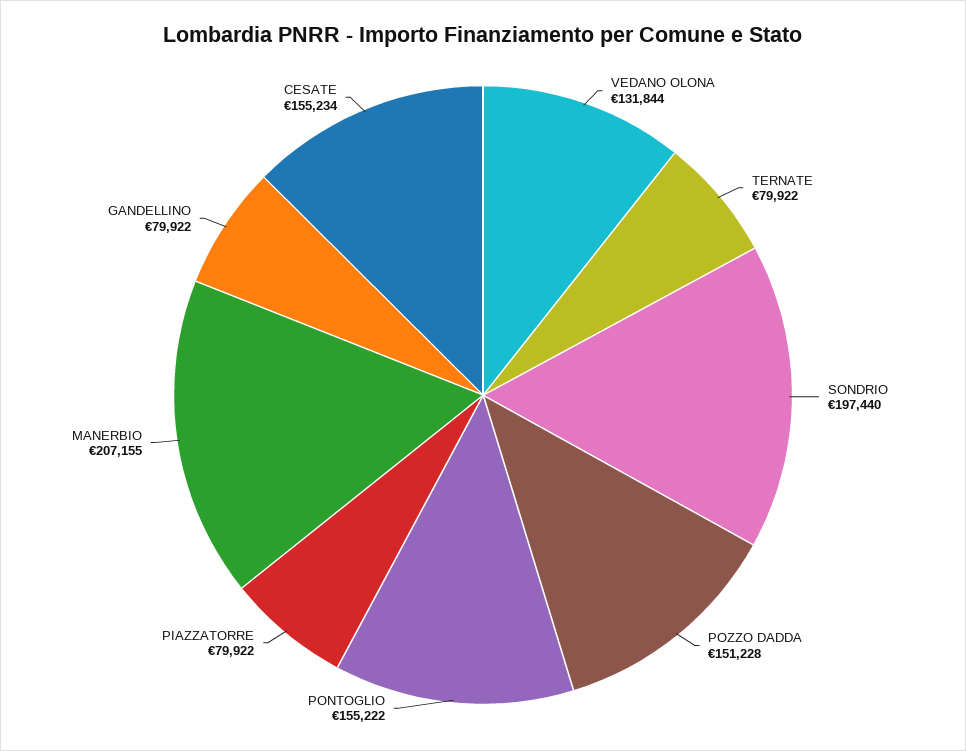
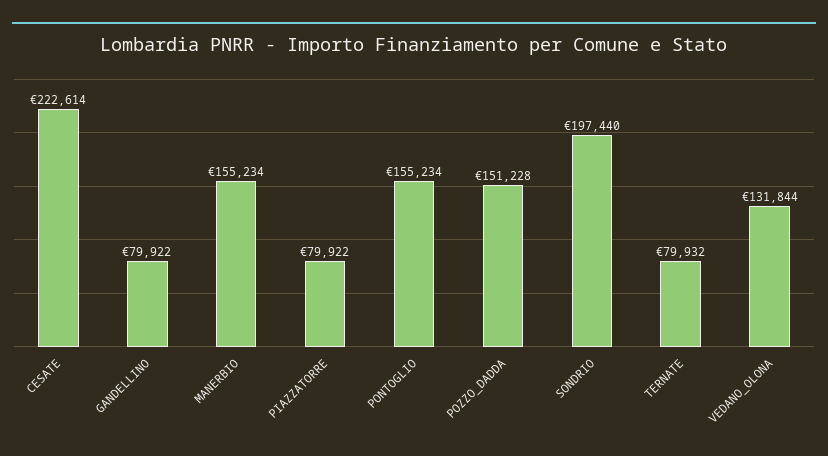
  {
    "VEDANO OLONA": 131844,
-   "TERNATE": 79922,
+   "TERNATE": 79932,
    "SONDRIO": 197440,
    "POZZO DADDA": 151228,
-   "PONTOGLIO": 155222,
+   "PONTOGLIO": 155234,
    "PIAZZATORRE": 79922,
-   "MANERBIO": 207155,
+   "MANERBIO": 155234,
    "GANDELLINO": 79922,
-   "CESATE": 155234
+   "CESATE": 222614
  }

